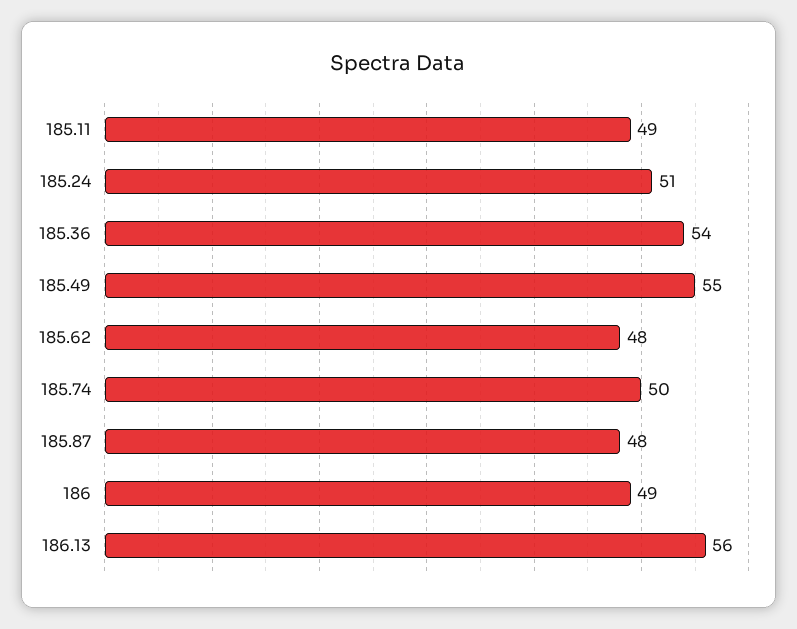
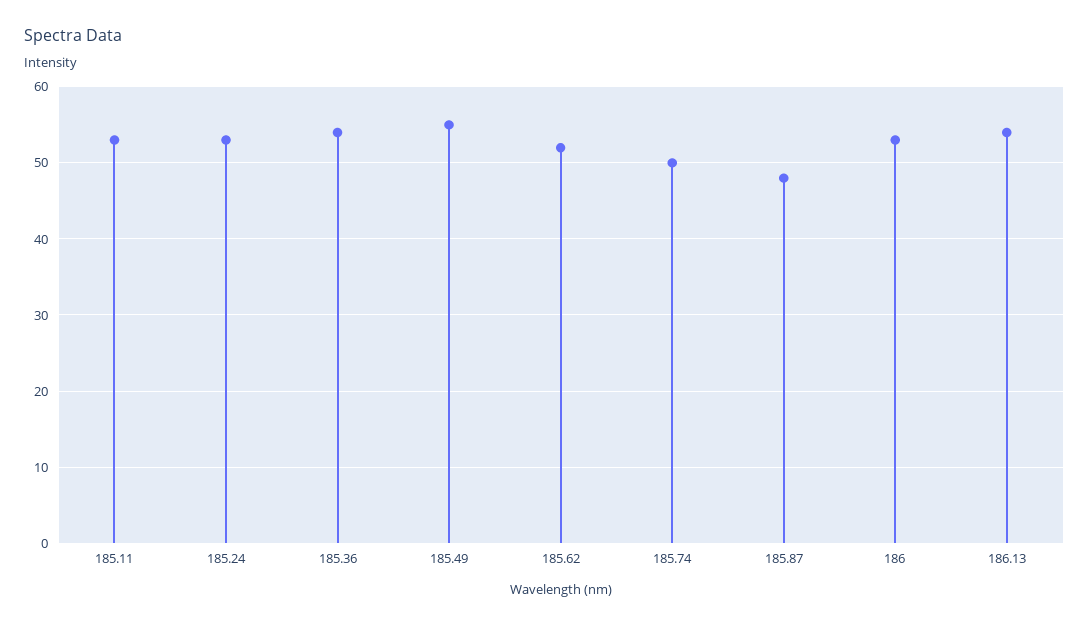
  {
-   "185.11": 49,
+   "185.11": 53,
-   "185.24": 51,
+   "185.24": 53,
    "185.36": 54,
    "185.49": 55,
-   "185.62": 48,
+   "185.62": 52,
    "185.74": 50,
    "185.87": 48,
-   "186": 49,
+   "186": 53,
-   "186.13": 56
+   "186.13": 54
  }

